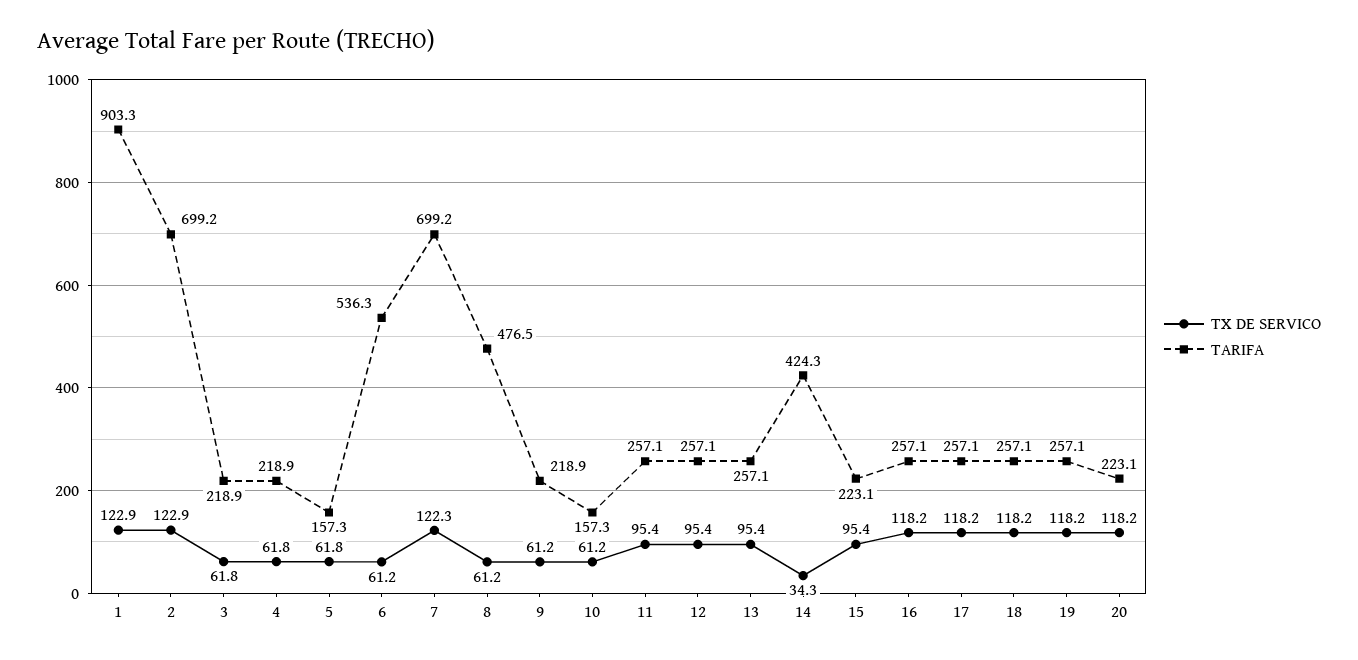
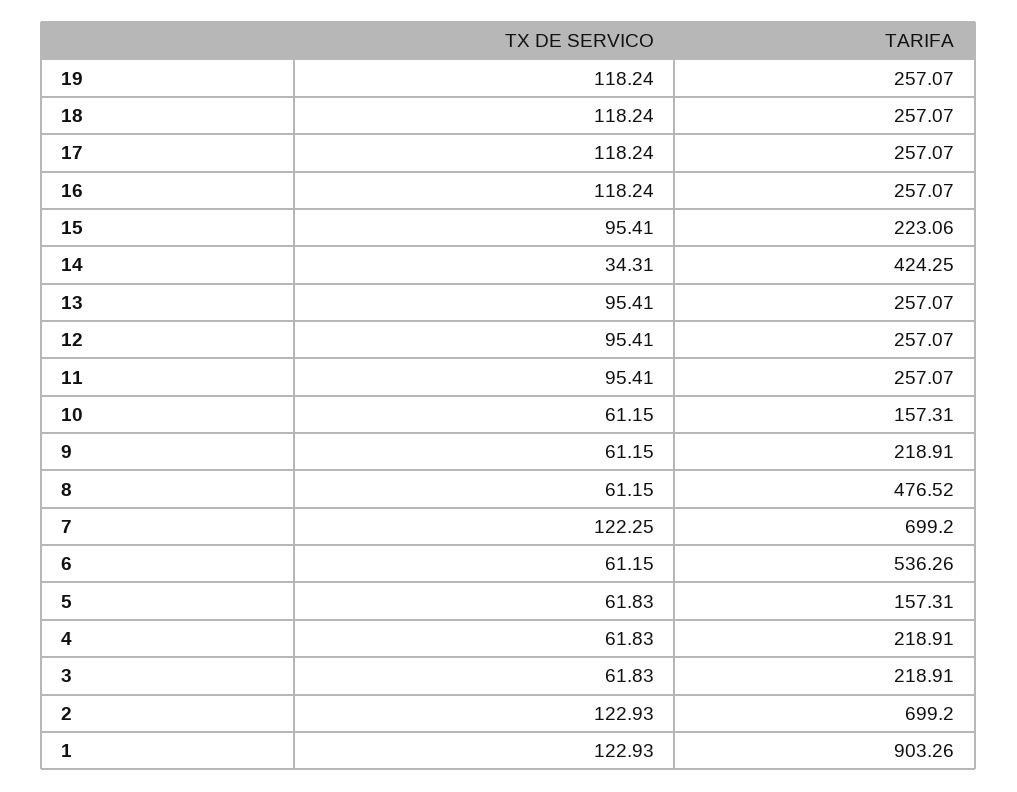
  {
    "TX DE SERVICO": {
      "1": 122.93,
      "2": 122.93,
      "3": 61.83,
      "4": 61.83,
      "5": 61.83,
      "6": 61.15,
      "7": 122.25,
      "8": 61.15,
      "9": 61.15,
      "10": 61.15,
      "11": 95.41,
      "12": 95.41,
      "13": 95.41,
      "14": 34.31,
      "15": 95.41,
      "16": 118.24,
      "17": 118.24,
      "18": 118.24,
-     "19": 118.24,
+     "19": 118.24
-     "20": 118.2
    },
    "TARIFA": {
      "1": 903.26,
      "2": 699.2,
      "3": 218.91,
      "4": 218.91,
      "5": 157.31,
      "6": 536.26,
      "7": 699.2,
      "8": 476.52,
      "9": 218.91,
      "10": 157.31,
      "11": 257.07,
      "12": 257.07,
      "13": 257.07,
      "14": 424.25,
      "15": 223.06,
      "16": 257.07,
      "17": 257.07,
      "18": 257.07,
-     "19": 257.07,
+     "19": 257.07
-     "20": 223.1
    }
  }

